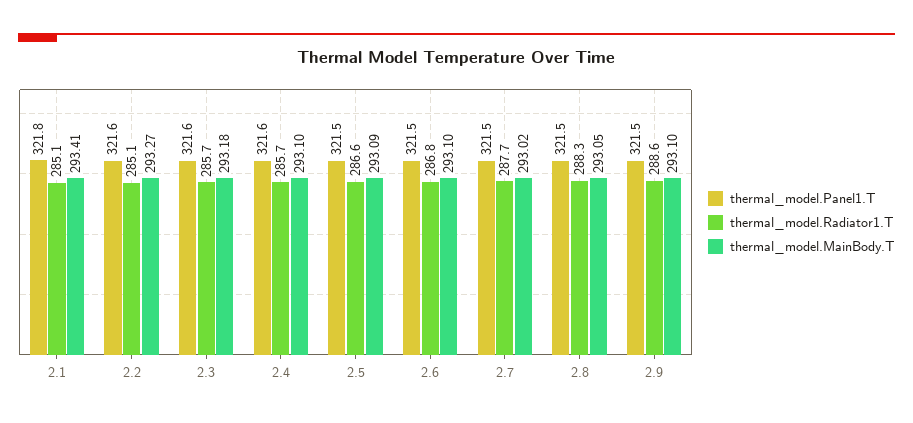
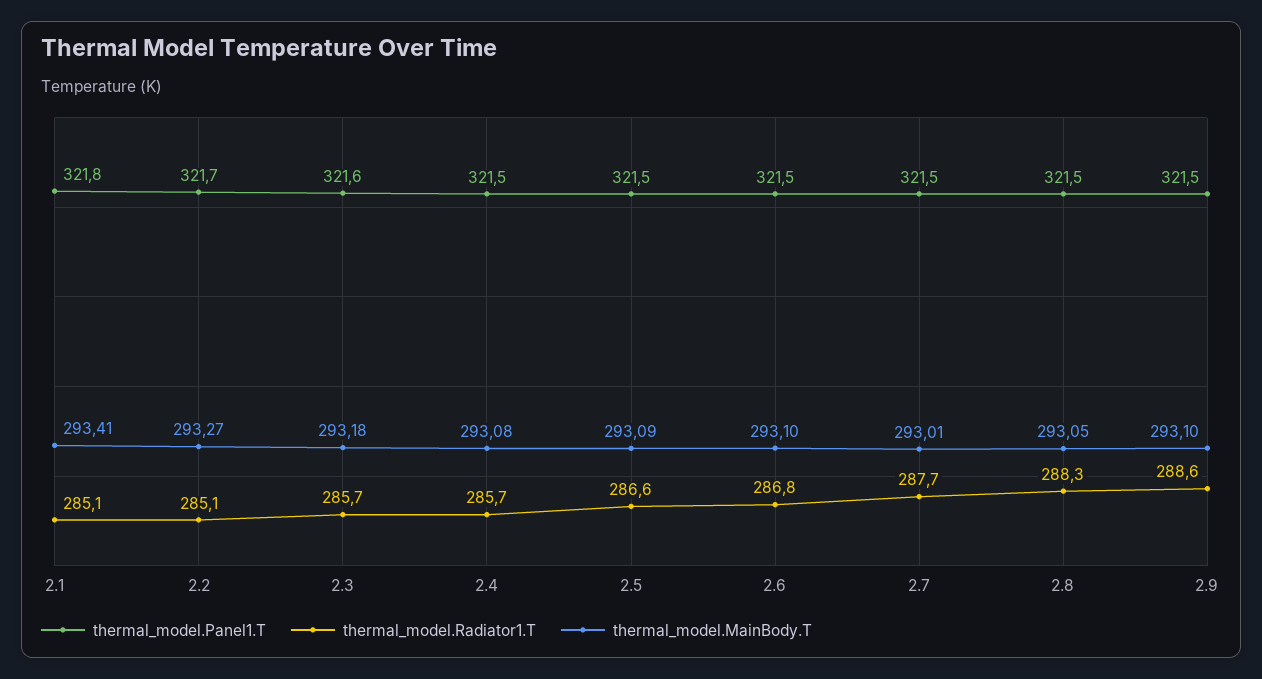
  {
    "thermal_model.Panel1.T": {
      "2.1": 321.8,
-     "2.2": 321.6,
+     "2.2": 321.7,
      "2.3": 321.6,
-     "2.4": 321.6,
+     "2.4": 321.5,
      "2.5": 321.5,
      "2.6": 321.5,
      "2.7": 321.5,
      "2.8": 321.5,
      "2.9": 321.5
    },
    "thermal_model.Radiator1.T": {
      "2.1": 285.1,
      "2.2": 285.1,
      "2.3": 285.7,
      "2.4": 285.7,
      "2.5": 286.6,
      "2.6": 286.8,
      "2.7": 287.7,
      "2.8": 288.3,
      "2.9": 288.6
    },
    "thermal_model.MainBody.T": {
      "2.1": 293.41,
      "2.2": 293.27,
      "2.3": 293.18,
-     "2.4": 293.1,
+     "2.4": 293.08,
      "2.5": 293.09,
      "2.6": 293.1,
-     "2.7": 293.02,
+     "2.7": 293.01,
      "2.8": 293.05,
      "2.9": 293.1
    }
  }

